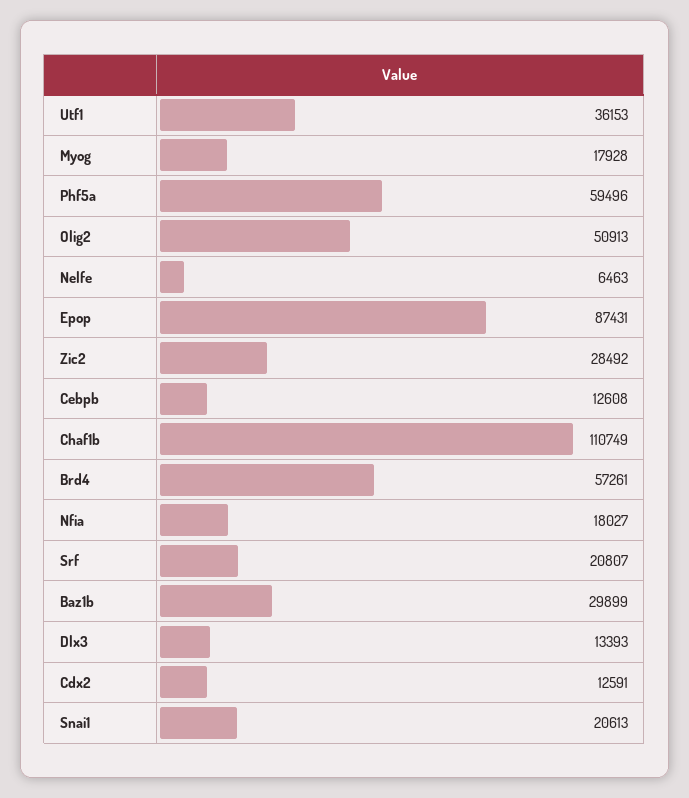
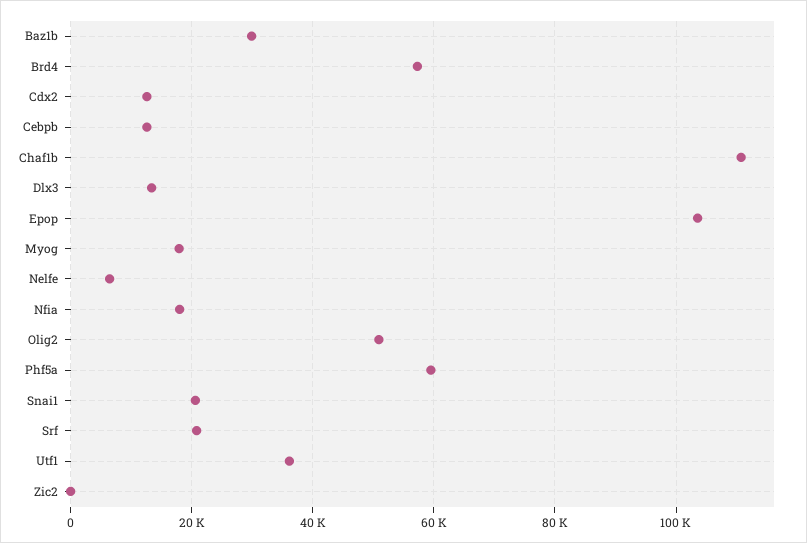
  {
    "Utf1": 36153,
    "Myog": 17928,
    "Phf5a": 59496,
    "Olig2": 50913,
    "Nelfe": 6463,
-   "Epop": 87431,
+   "Epop": 104000,
-   "Zic2": 28492,
+   "Zic2": 0,
    "Cebpb": 12608,
    "Chaf1b": 110749,
    "Brd4": 57261,
    "Nfia": 18027,
    "Srf": 20807,
    "Baz1b": 29899,
    "Dlx3": 13393,
    "Cdx2": 12591,
    "Snai1": 20613
  }

